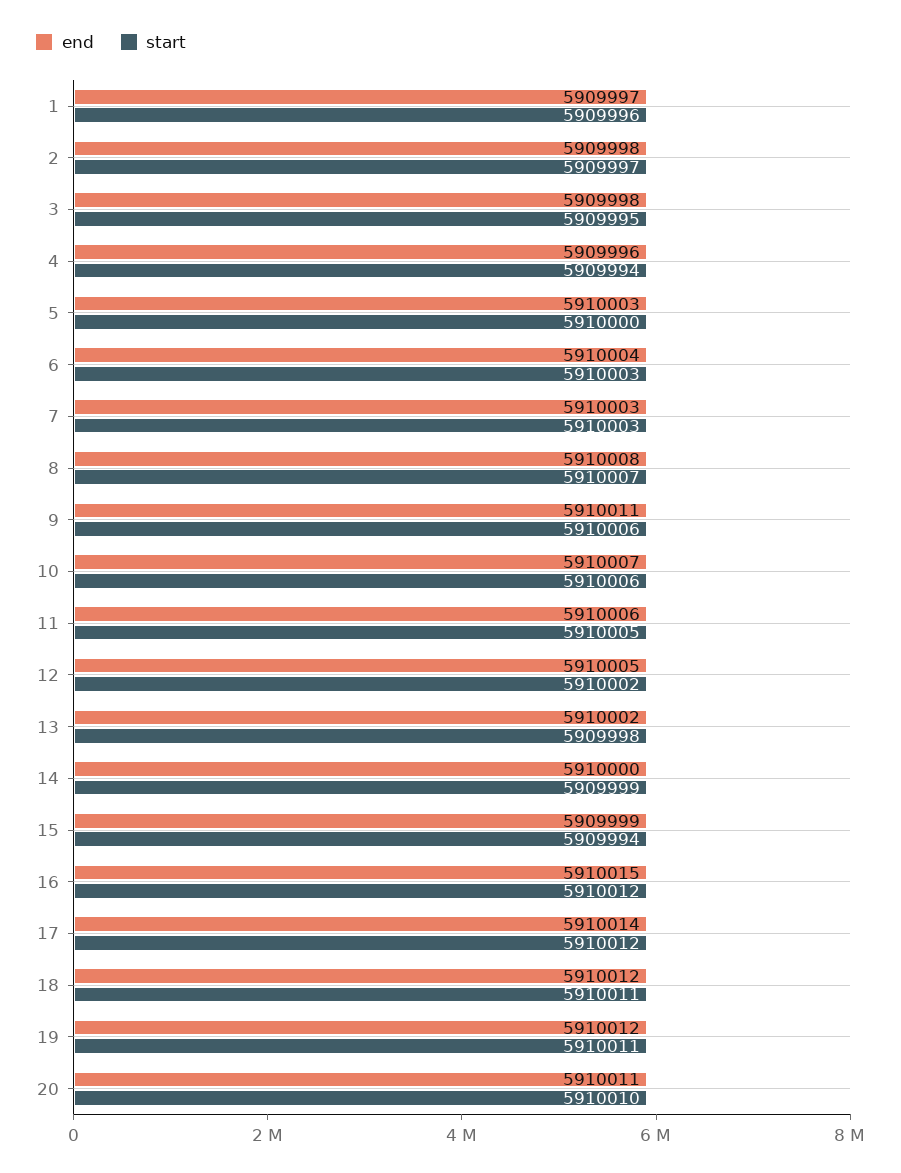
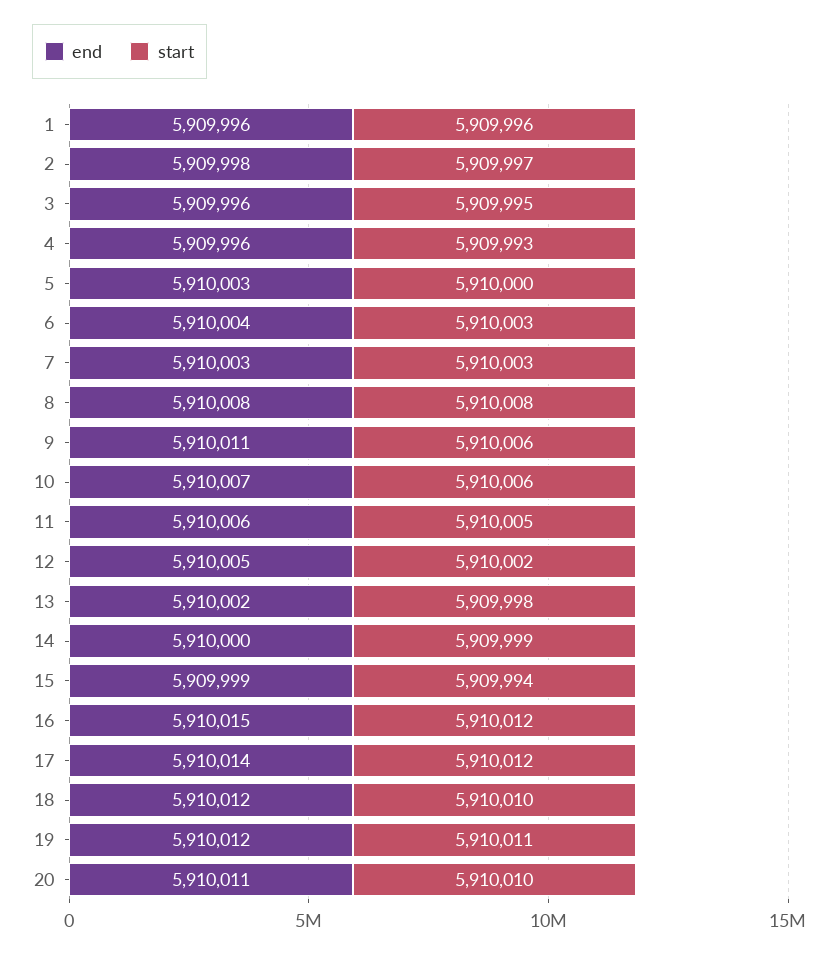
  {
    "end": {
-     "1": 5909997,
+     "1": 5909996,
      "2": 5909998,
-     "3": 5909998,
+     "3": 5909996,
      "4": 5909996,
      "5": 5910003,
      "6": 5910004,
      "7": 5910003,
      "8": 5910008,
      "9": 5910011,
      "10": 5910007,
      "11": 5910006,
      "12": 5910005,
      "13": 5910002,
      "14": 5910000,
      "15": 5909999,
      "16": 5910015,
      "17": 5910014,
      "18": 5910012,
      "19": 5910012,
      "20": 5910011
    },
    "start": {
      "1": 5909996,
      "2": 5909997,
      "3": 5909995,
-     "4": 5909994,
+     "4": 5909993,
      "5": 5910000,
      "6": 5910003,
      "7": 5910003,
-     "8": 5910007,
+     "8": 5910008,
      "9": 5910006,
      "10": 5910006,
      "11": 5910005,
      "12": 5910002,
      "13": 5909998,
      "14": 5909999,
      "15": 5909994,
      "16": 5910012,
      "17": 5910012,
-     "18": 5910011,
+     "18": 5910010,
      "19": 5910011,
      "20": 5910010
    }
  }

